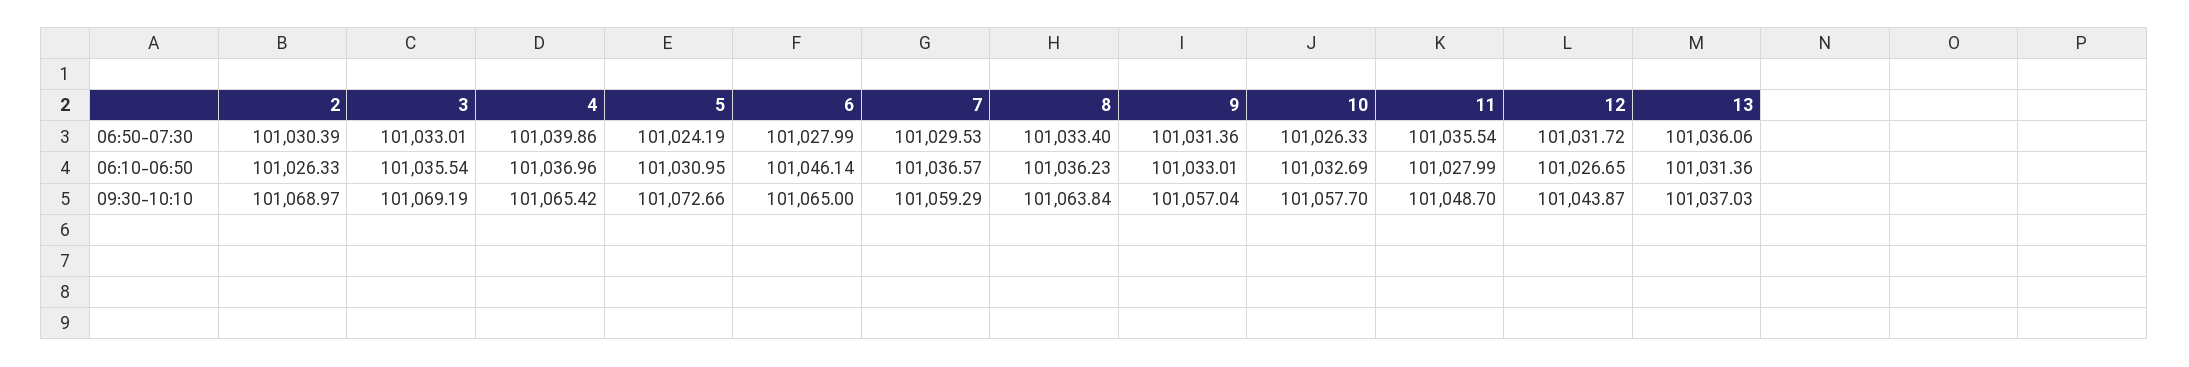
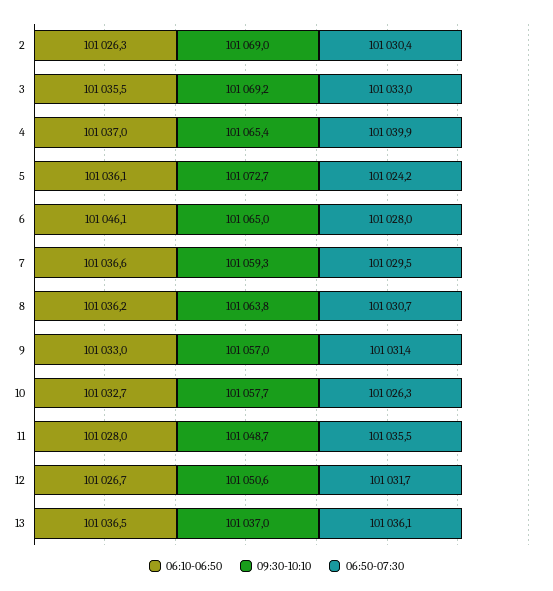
  {
    "06:50-07:30": {
      "2": 101030.39,
      "3": 101033.01,
      "4": 101039.86,
      "5": 101024.19,
      "6": 101027.99,
      "7": 101029.53,
-     "8": 101033.4,
+     "8": 101030.7,
      "9": 101031.36,
      "10": 101026.33,
      "11": 101035.54,
      "12": 101031.72,
      "13": 101036.06
    },
    "06:10-06:50": {
      "2": 101026.33,
      "3": 101035.54,
      "4": 101036.96,
-     "5": 101030.95,
+     "5": 101036.1,
      "6": 101046.14,
      "7": 101036.57,
      "8": 101036.23,
      "9": 101033.01,
      "10": 101032.69,
      "11": 101027.99,
      "12": 101026.65,
-     "13": 101031.36
+     "13": 101036.5
    },
    "09:30-10:10": {
      "2": 101068.97,
      "3": 101069.19,
      "4": 101065.42,
      "5": 101072.66,
      "6": 101065,
      "7": 101059.29,
      "8": 101063.84,
      "9": 101057.04,
      "10": 101057.7,
      "11": 101048.7,
-     "12": 101043.87,
+     "12": 101050.6,
      "13": 101037.03
    }
  }

